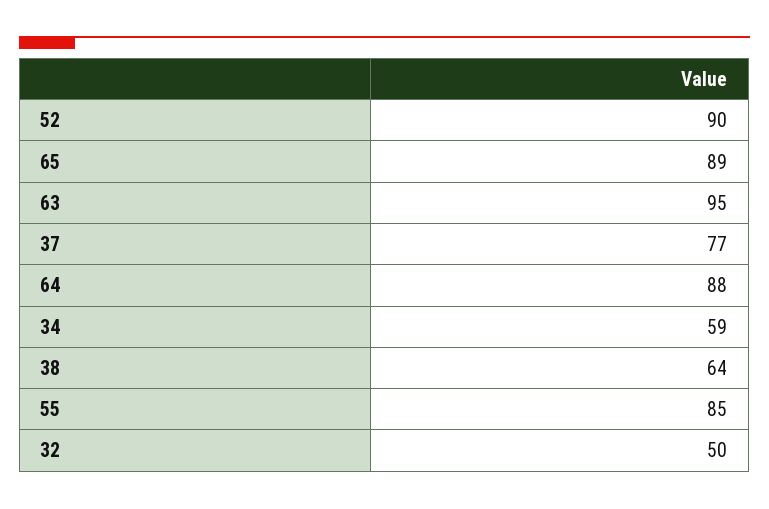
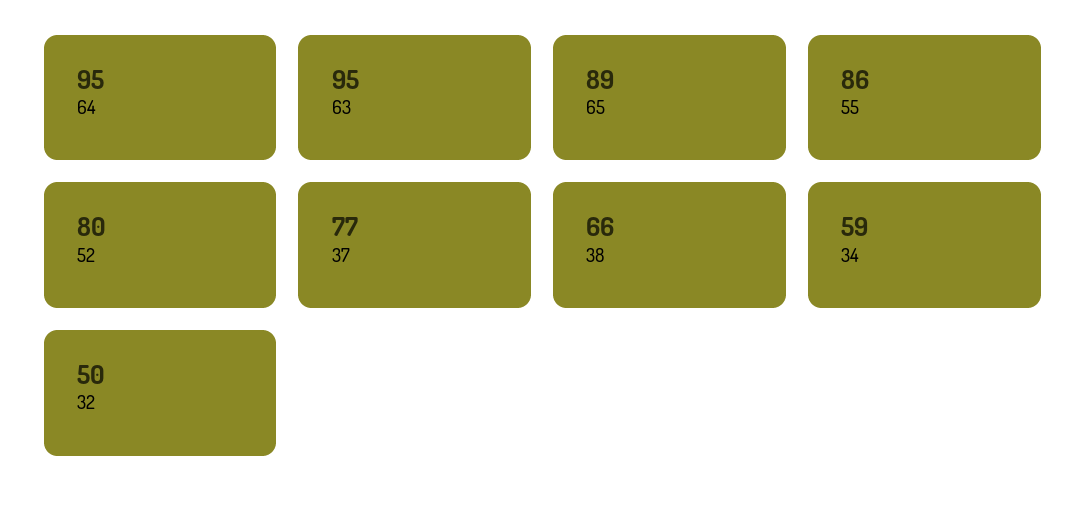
  {
-   "52": 90,
+   "52": 80,
    "65": 89,
    "63": 95,
    "37": 77,
-   "64": 88,
+   "64": 95,
    "34": 59,
-   "38": 64,
+   "38": 66,
-   "55": 85,
+   "55": 86,
    "32": 50
  }

